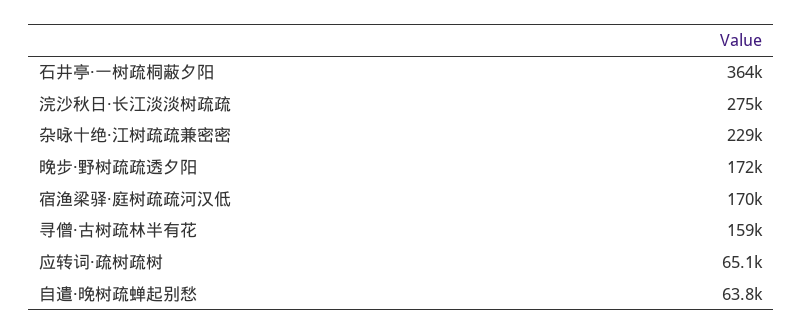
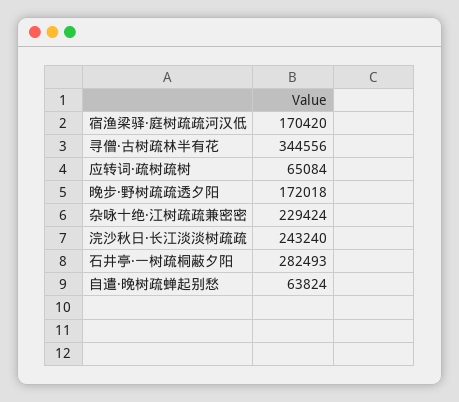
  {
-   "石井亭·一树疏桐蔽夕阳": 364000,
+   "石井亭·一树疏桐蔽夕阳": 282493,
-   "浣沙秋日·长江淡淡树疏疏": 275000,
+   "浣沙秋日·长江淡淡树疏疏": 243240,
    "杂咏十绝·江树疏疏兼密密": 229424,
    "晚步·野树疏疏透夕阳": 172018,
    "宿渔梁驿·庭树疏疏河汉低": 170420,
-   "寻僧·古树疏林半有花": 159000,
+   "寻僧·古树疏林半有花": 344556,
    "应转词·疏树疏树": 65084,
    "自遣·晚树疏蝉起别愁": 63824
  }

